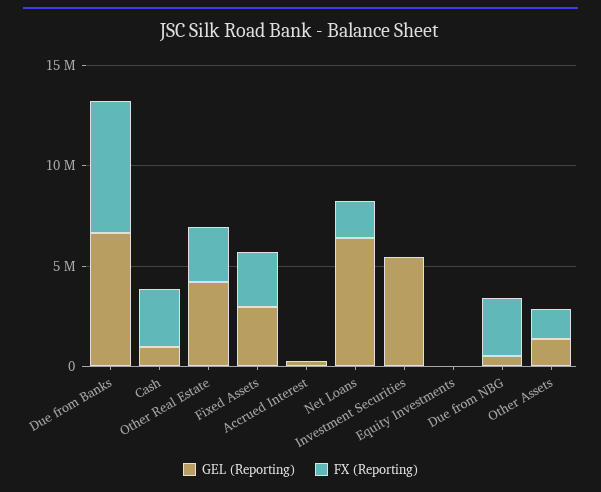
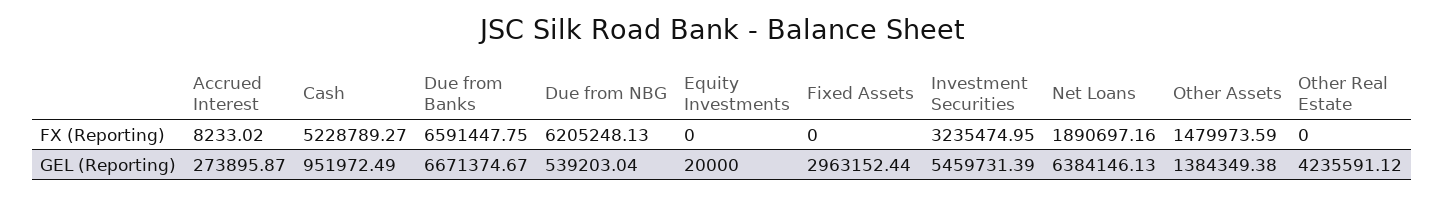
  {
    "GEL (Reporting)": {
      "Due from Banks": 6671374.67,
      "Cash": 951972.49,
      "Other Real Estate": 4235591.12,
      "Fixed Assets": 2963152.44,
      "Accrued Interest": 273895.87,
      "Net Loans": 6384146.13,
      "Investment Securities": 5459731.39,
      "Equity Investments": 20000,
      "Due from NBG": 539203.04,
      "Other Assets": 1384349.38
    },
    "FX (Reporting)": {
      "Due from Banks": 6591447.75,
-     "Cash": 3000000,
+     "Cash": 5228789.27,
-     "Other Real Estate": 3000000,
+     "Other Real Estate": 0,
-     "Fixed Assets": 3000000,
+     "Fixed Assets": 0,
      "Accrued Interest": 8233.02,
      "Net Loans": 1890697.16,
-     "Investment Securities": 0,
+     "Investment Securities": 3235474.95,
      "Equity Investments": 0,
-     "Due from NBG": 3000000,
+     "Due from NBG": 6205248.13,
      "Other Assets": 1479973.59
    }
  }

